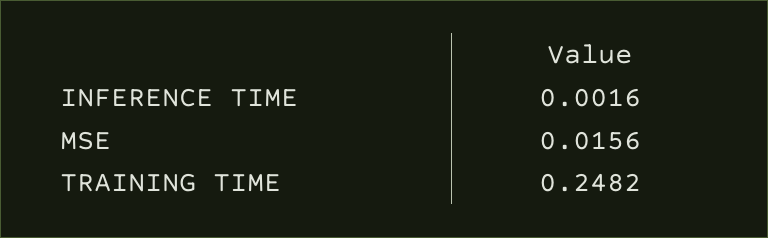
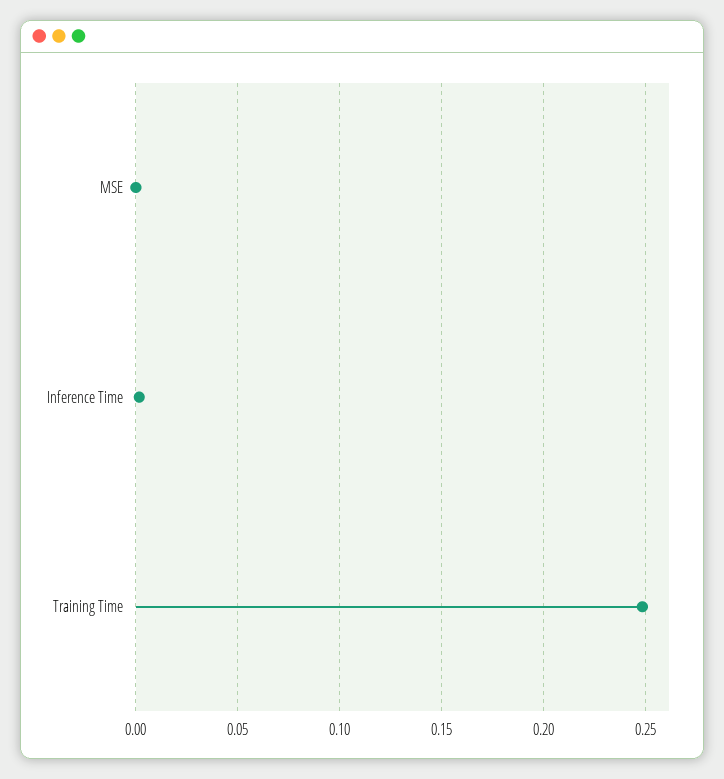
  {
    "INFERENCE TIME": 0.0016,
-   "MSE": 0.0156,
+   "MSE": 0,
    "TRAINING TIME": 0.2482
  }

